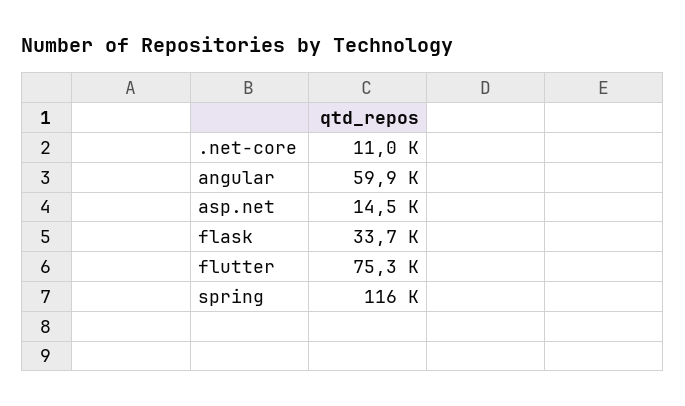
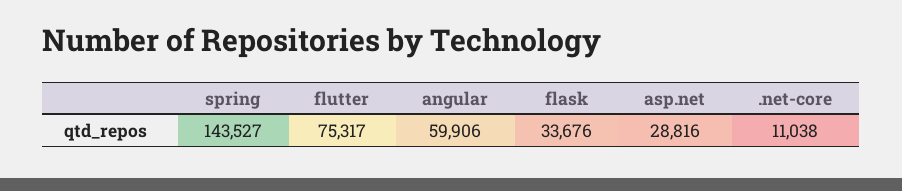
  {
    ".net-core": 11038,
    "angular": 59906,
-   "asp.net": 14500,
+   "asp.net": 28816,
    "flask": 33676,
    "flutter": 75317,
-   "spring": 116000
+   "spring": 143527
  }

